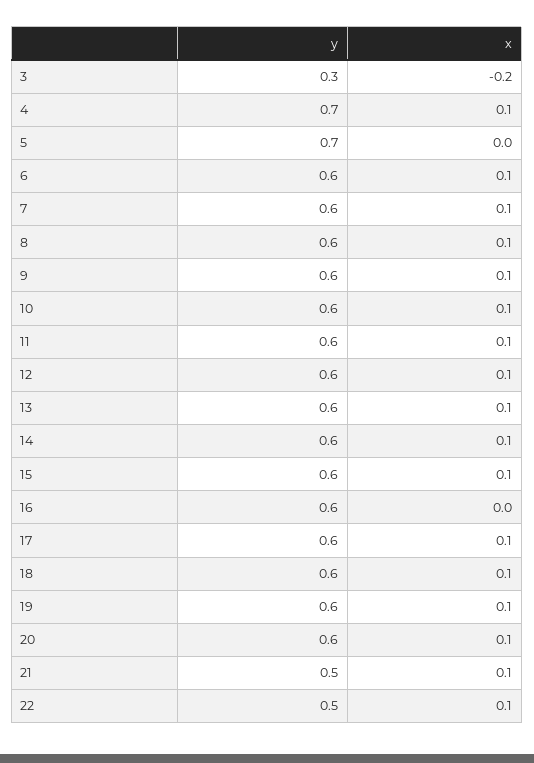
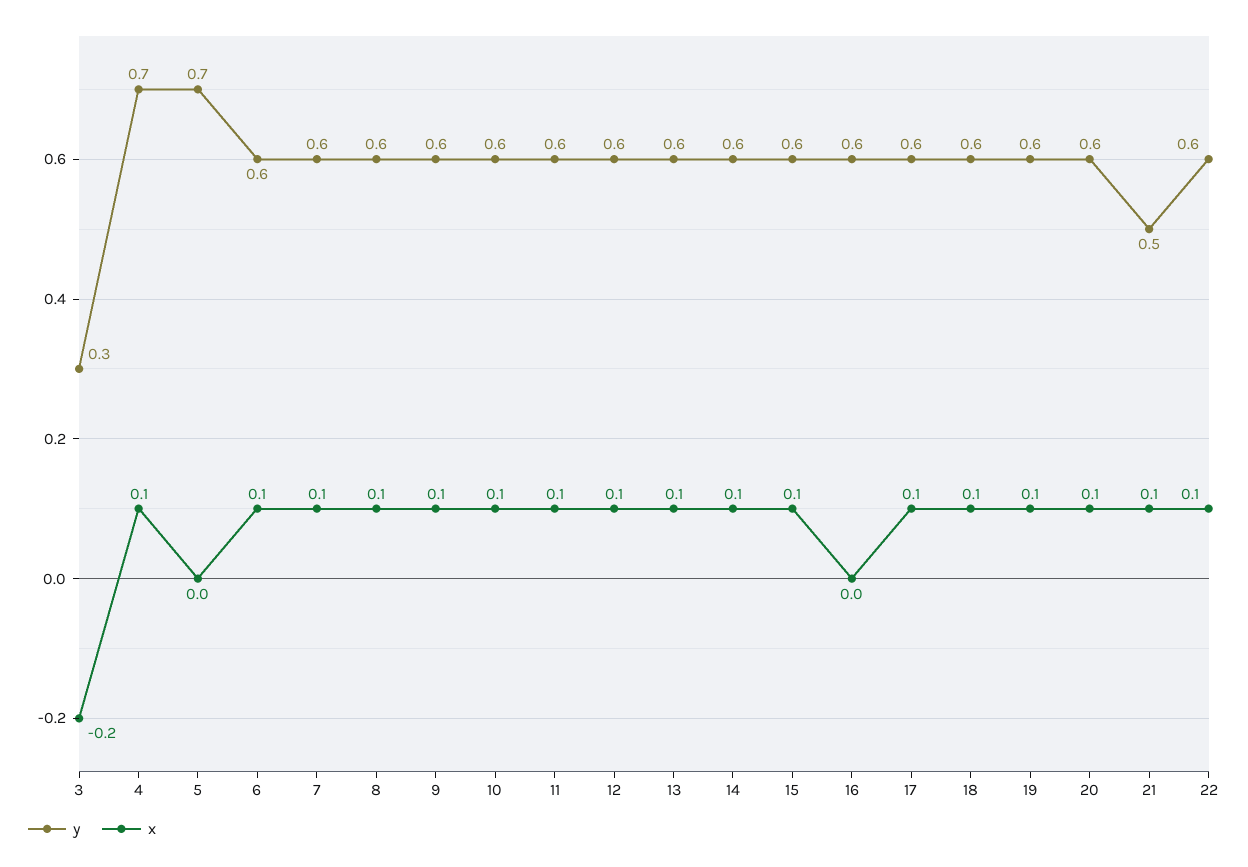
  {
    "y": {
      "3": 0.3,
      "4": 0.7,
      "5": 0.7,
      "6": 0.6,
      "7": 0.6,
      "8": 0.6,
      "9": 0.6,
      "10": 0.6,
      "11": 0.6,
      "12": 0.6,
      "13": 0.6,
      "14": 0.6,
      "15": 0.6,
      "16": 0.6,
      "17": 0.6,
      "18": 0.6,
      "19": 0.6,
      "20": 0.6,
      "21": 0.5,
-     "22": 0.5
+     "22": 0.6
    },
    "x": {
      "3": -0.2,
      "4": 0.1,
      "5": 0,
      "6": 0.1,
      "7": 0.1,
      "8": 0.1,
      "9": 0.1,
      "10": 0.1,
      "11": 0.1,
      "12": 0.1,
      "13": 0.1,
      "14": 0.1,
      "15": 0.1,
      "16": 0,
      "17": 0.1,
      "18": 0.1,
      "19": 0.1,
      "20": 0.1,
      "21": 0.1,
      "22": 0.1
    }
  }

